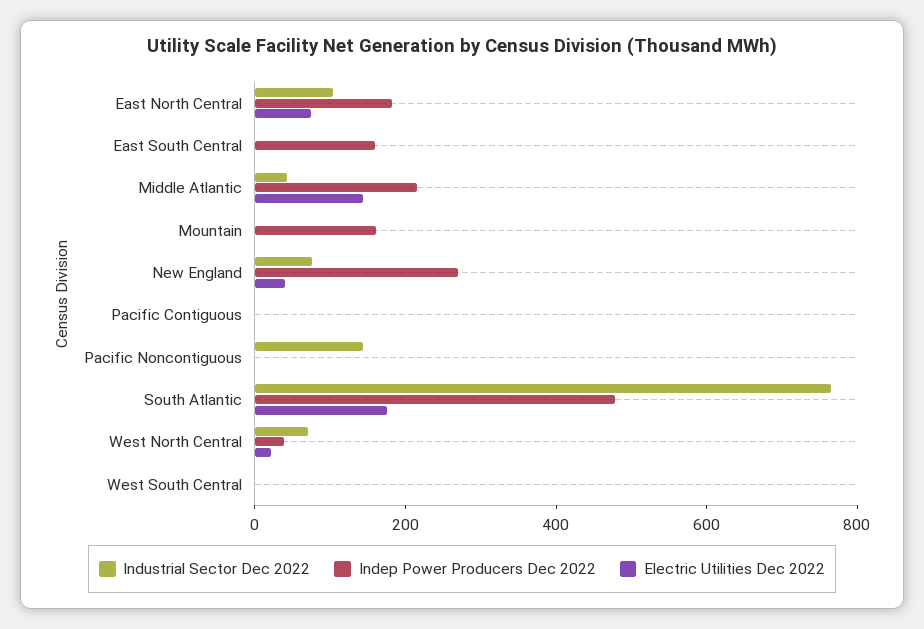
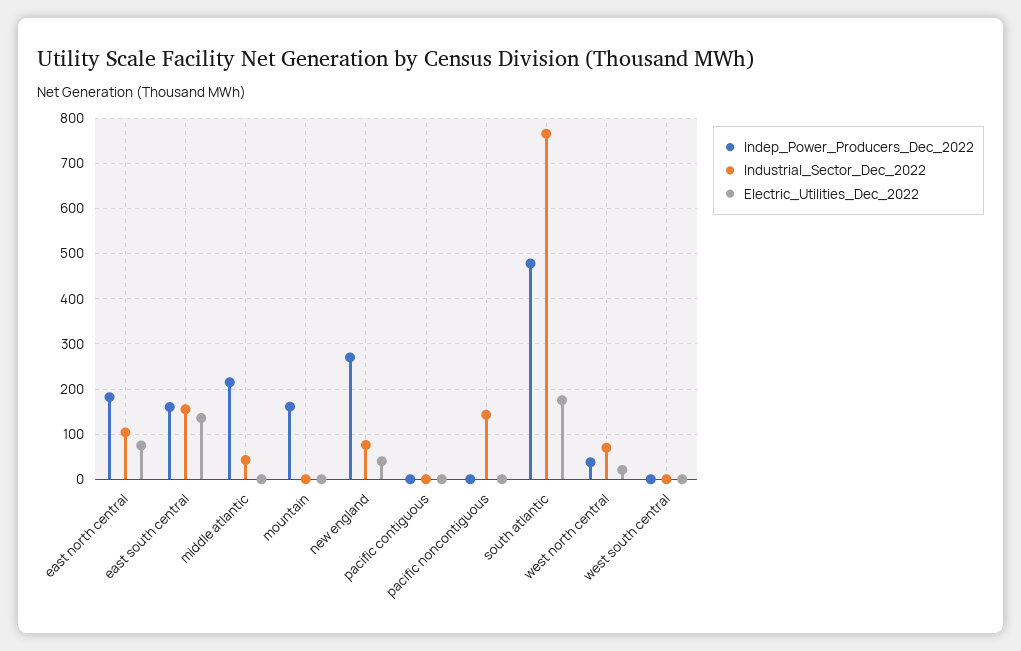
  {
    "Industrial Sector Dec 2022": {
      "East North Central": 100,
-     "East South Central": 0,
+     "East South Central": 160,
      "Middle Atlantic": 40,
      "Mountain": 0,
      "New England": 80,
      "Pacific Contiguous": 0,
      "Pacific Noncontiguous": 140,
      "South Atlantic": 760,
      "West North Central": 80,
      "West South Central": 0
    },
    "Indep Power Producers Dec 2022": {
      "East North Central": 180,
      "East South Central": 160,
      "Middle Atlantic": 220,
      "Mountain": 160,
      "New England": 280,
      "Pacific Contiguous": 0,
      "Pacific Noncontiguous": 0,
      "South Atlantic": 480,
      "West North Central": 40,
      "West South Central": 0
    },
    "Electric Utilities Dec 2022": {
      "East North Central": 80,
-     "East South Central": 0,
+     "East South Central": 140,
-     "Middle Atlantic": 150,
+     "Middle Atlantic": 0,
      "Mountain": 0,
      "New England": 40,
      "Pacific Contiguous": 0,
      "Pacific Noncontiguous": 0,
      "South Atlantic": 180,
      "West North Central": 20,
      "West South Central": 0
    }
  }

